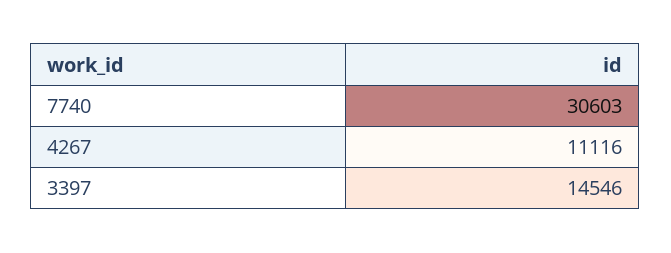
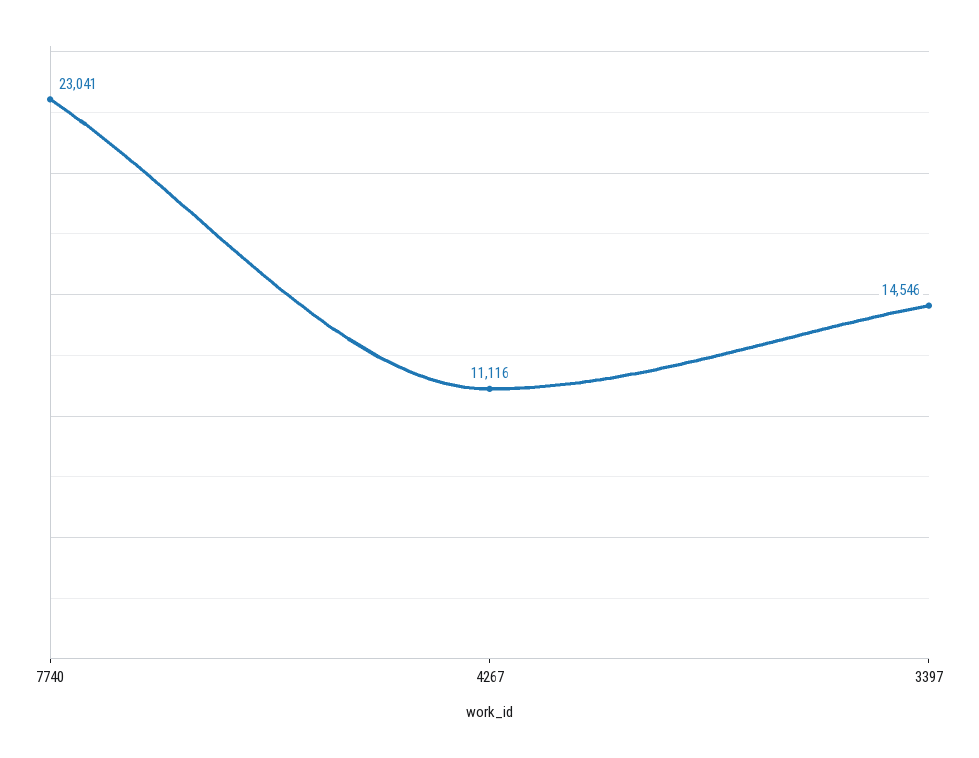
  {
-   "7740": 30603,
+   "7740": 23041,
    "4267": 11116,
    "3397": 14546
  }

